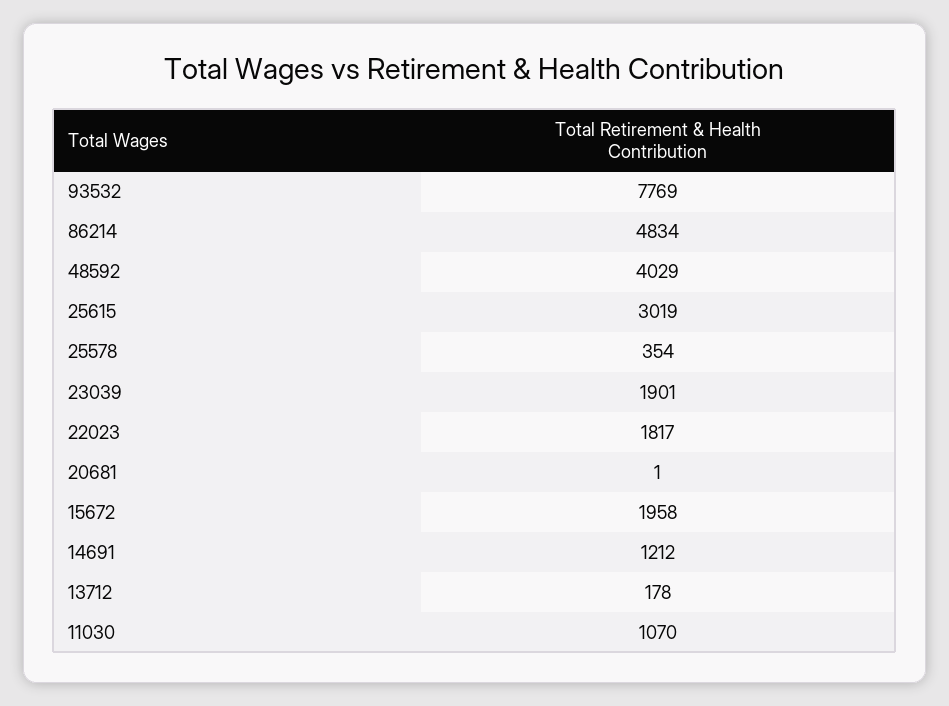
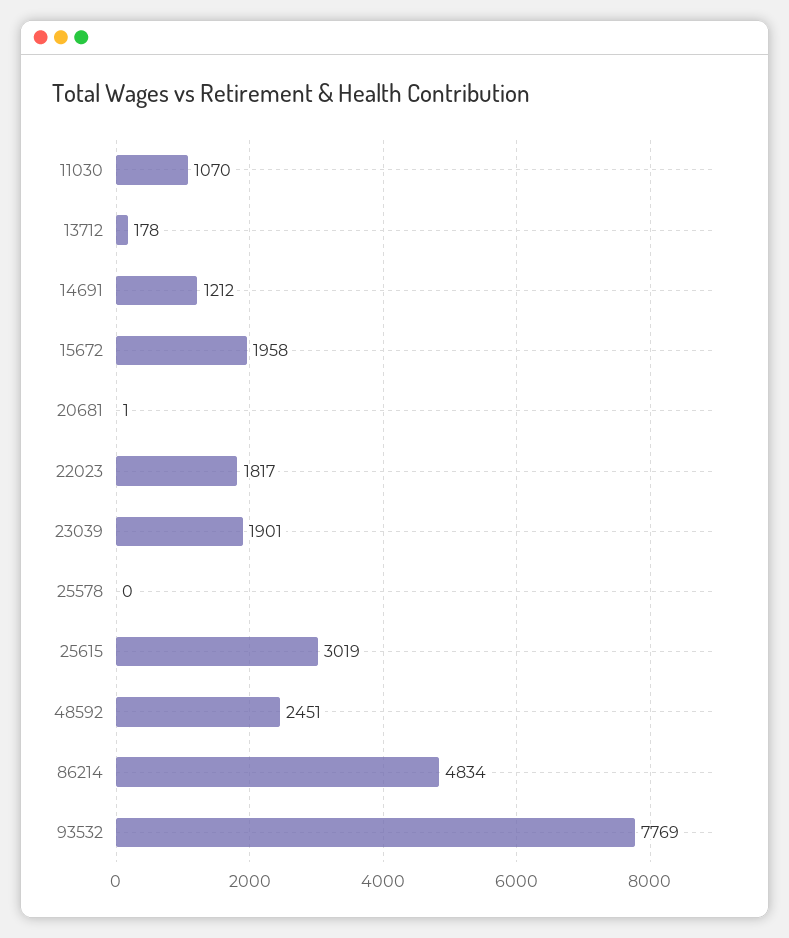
  {
    "93532": 7769,
    "86214": 4834,
-   "48592": 4029,
+   "48592": 2451,
    "25615": 3019,
-   "25578": 354,
+   "25578": 0,
    "23039": 1901,
    "22023": 1817,
    "20681": 1,
    "15672": 1958,
    "14691": 1212,
    "13712": 178,
    "11030": 1070
  }

